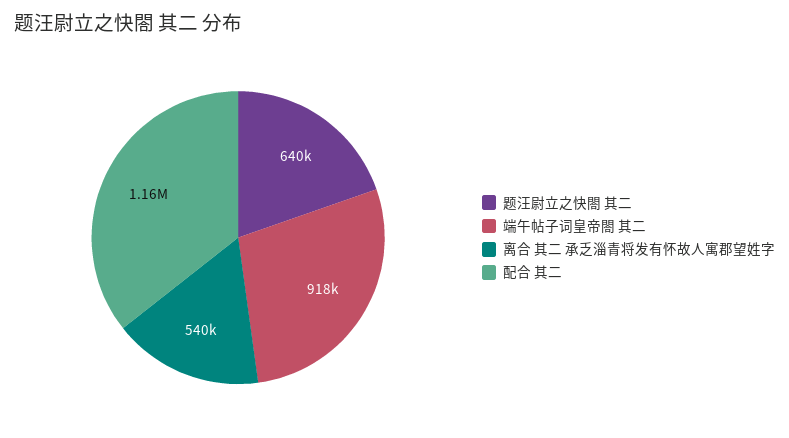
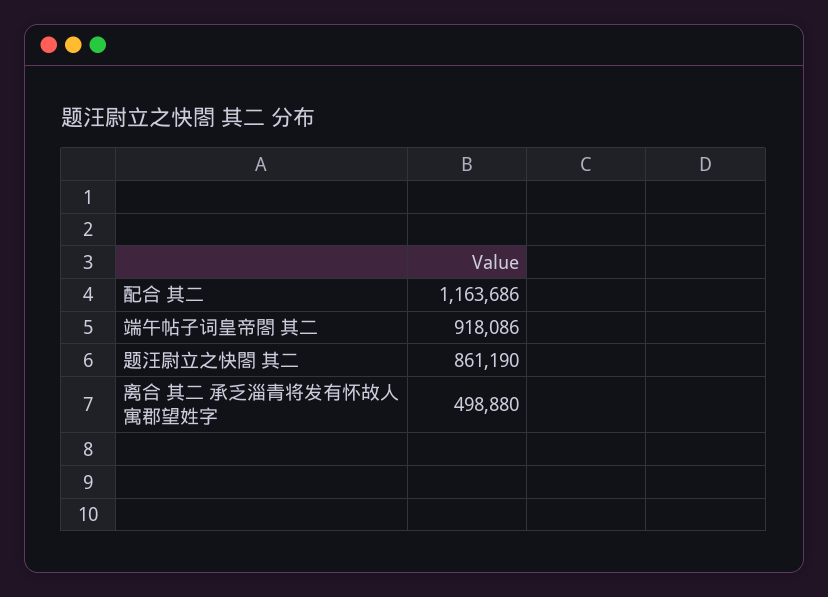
  {
-   "题汪尉立之快閤 其二": 640000,
+   "题汪尉立之快閤 其二": 861190,
    "端午帖子词皇帝閤 其二": 918086,
-   "离合 其二 承乏淄青将发有怀故人寓郡望姓字": 540000,
+   "离合 其二 承乏淄青将发有怀故人寓郡望姓字": 498880,
    "配合 其二": 1163686
  }

